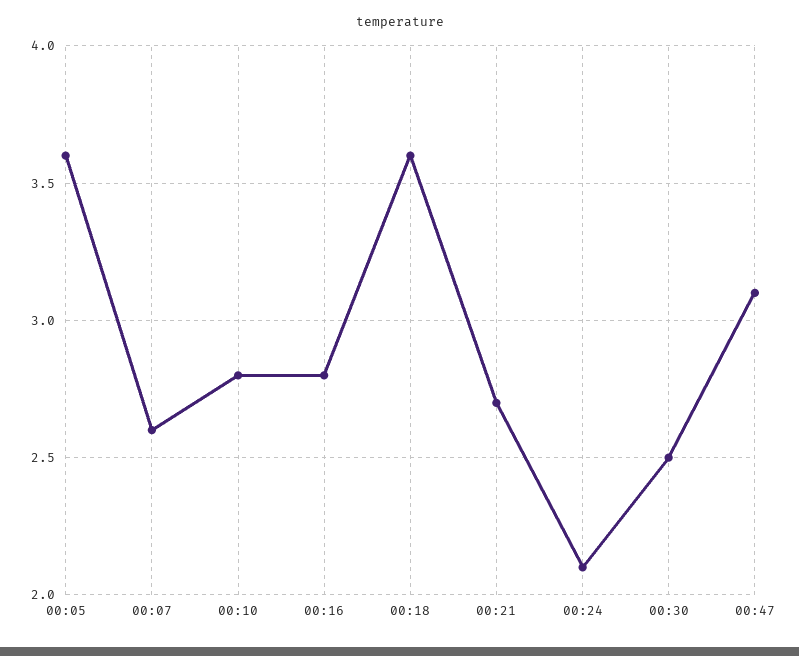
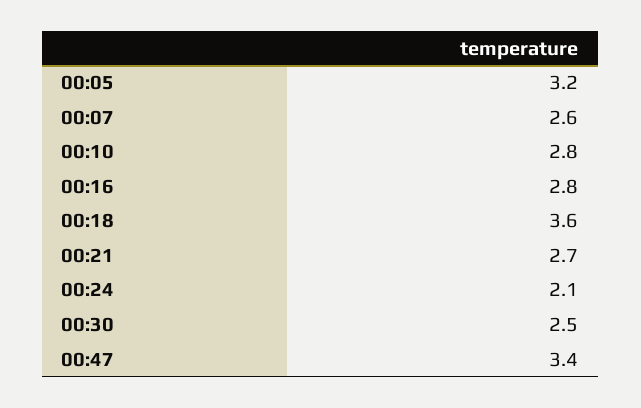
  {
-   "00:05": 3.6,
+   "00:05": 3.2,
    "00:07": 2.6,
    "00:10": 2.8,
    "00:16": 2.8,
    "00:18": 3.6,
    "00:21": 2.7,
    "00:24": 2.1,
    "00:30": 2.5,
-   "00:47": 3.1
+   "00:47": 3.4
  }

